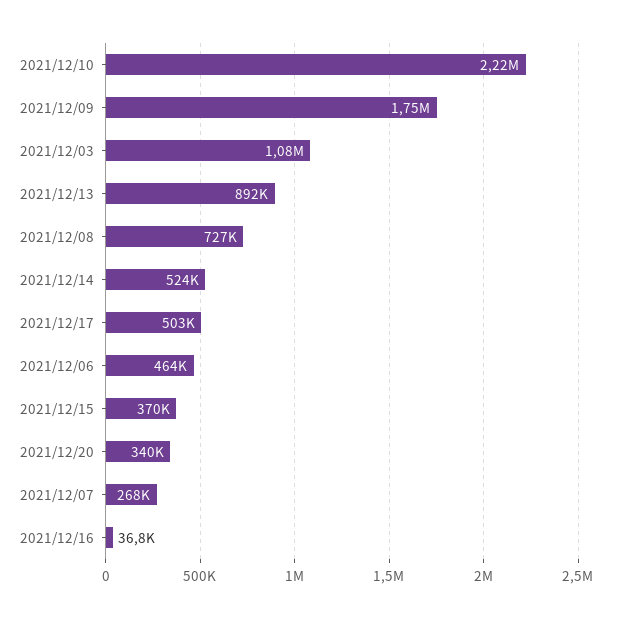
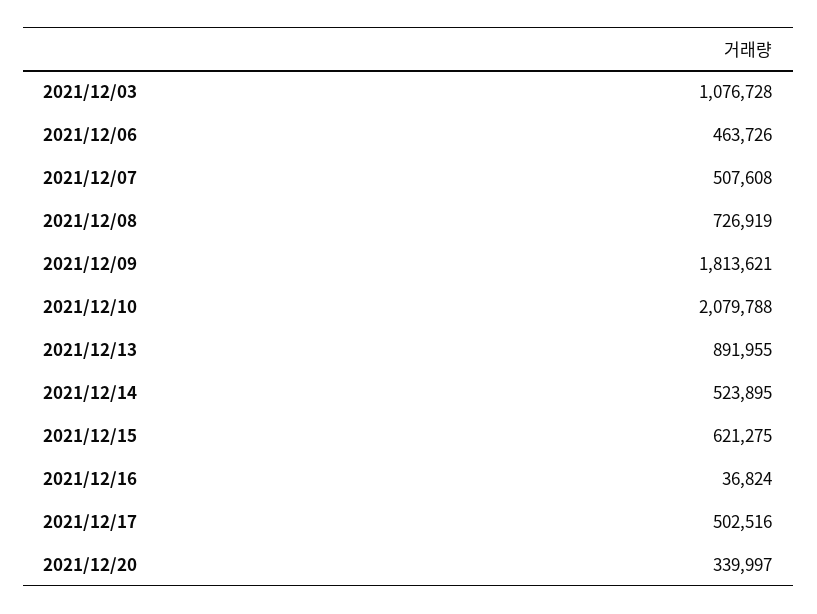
  {
-   "2021/12/10": 2220000,
+   "2021/12/10": 2079788,
-   "2021/12/09": 1750000,
+   "2021/12/09": 1813621,
    "2021/12/03": 1076728,
    "2021/12/13": 891955,
    "2021/12/08": 726919,
    "2021/12/14": 523895,
    "2021/12/17": 502516,
    "2021/12/06": 463726,
-   "2021/12/15": 370000,
+   "2021/12/15": 621275,
    "2021/12/20": 339997,
-   "2021/12/07": 268000,
+   "2021/12/07": 507608,
    "2021/12/16": 36824
  }

